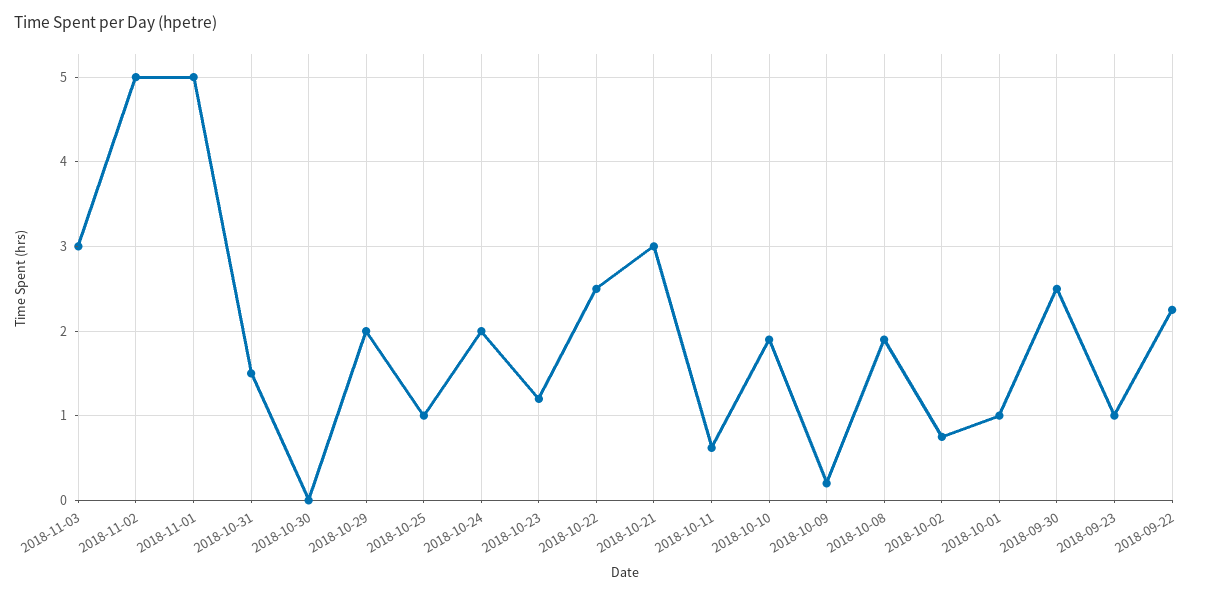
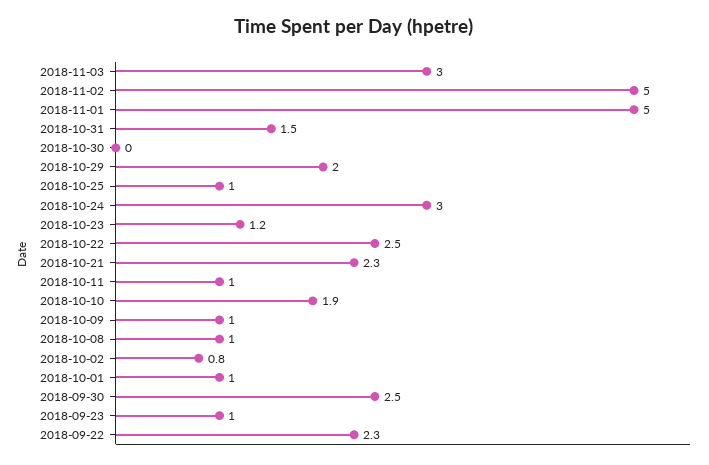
  {
    "2018-11-03": 3,
    "2018-11-02": 5,
    "2018-11-01": 5,
    "2018-10-31": 1.5,
    "2018-10-30": 0,
    "2018-10-29": 2,
    "2018-10-25": 1,
-   "2018-10-24": 2,
+   "2018-10-24": 3,
    "2018-10-23": 1.2,
    "2018-10-22": 2.5,
-   "2018-10-21": 3,
+   "2018-10-21": 2.3,
-   "2018-10-11": 0.6,
+   "2018-10-11": 1,
    "2018-10-10": 1.9,
-   "2018-10-09": 0.2,
+   "2018-10-09": 1,
-   "2018-10-08": 1.9,
+   "2018-10-08": 1,
    "2018-10-02": 0.8,
    "2018-10-01": 1,
    "2018-09-30": 2.5,
    "2018-09-23": 1,
    "2018-09-22": 2.3
  }

